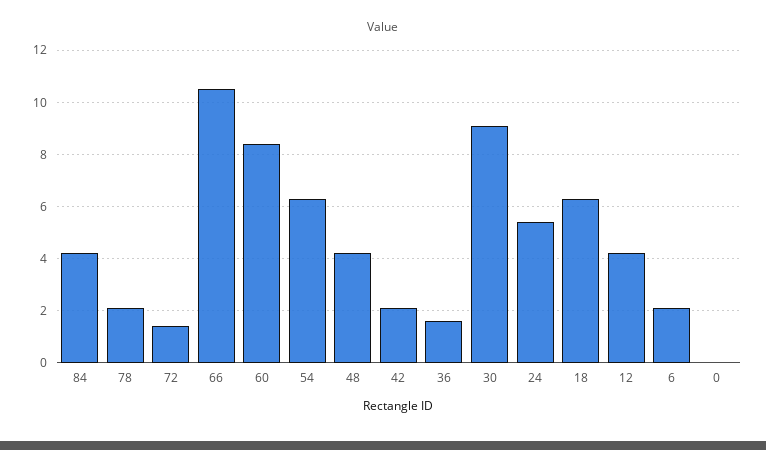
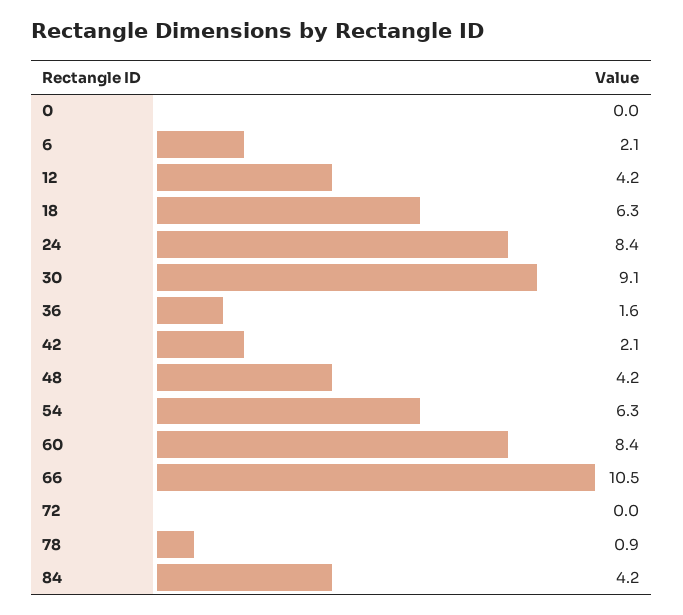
  {
    "84": 4.2,
-   "78": 2,
+   "78": 0.9,
-   "72": 1.5,
+   "72": 0,
    "66": 10.5,
    "60": 8.4,
    "54": 6.3,
    "48": 4.2,
    "42": 2.1,
    "36": 1.6,
    "30": 9.1,
-   "24": 5.5,
+   "24": 8.4,
    "18": 6.3,
    "12": 4.2,
    "6": 2.1,
    "0": 0
  }

